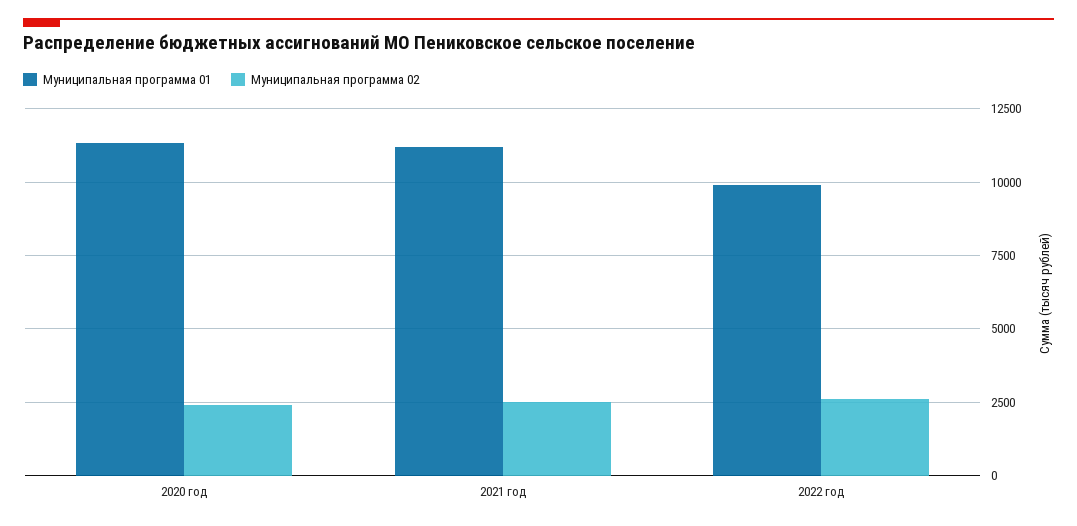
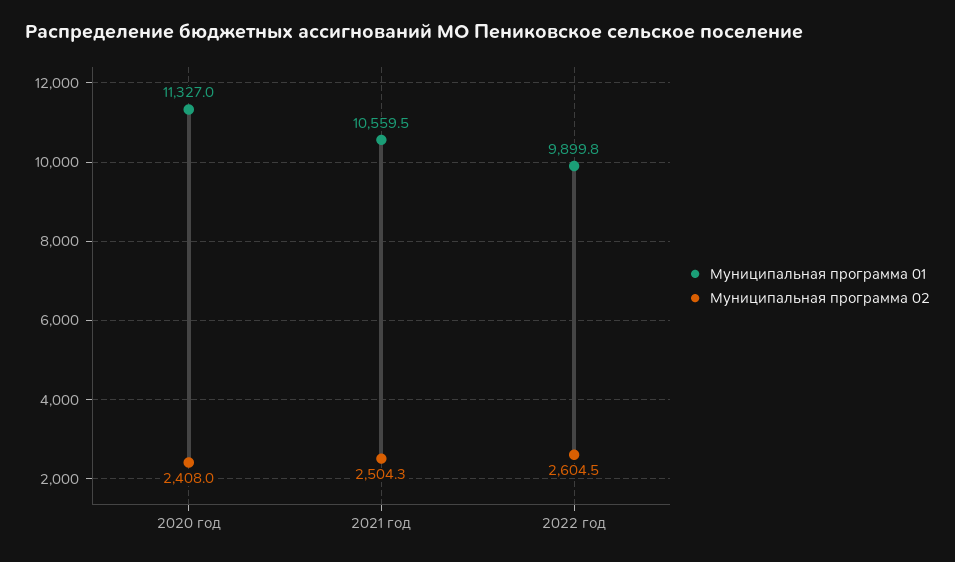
  {
    "Муниципальная программа 01": {
      "2020 год": 11327,
-     "2021 год": 11250,
+     "2021 год": 10559.5,
      "2022 год": 9899.8
    },
    "Муниципальная программа 02": {
      "2020 год": 2408,
      "2021 год": 2504.3,
      "2022 год": 2604.5
    }
  }

